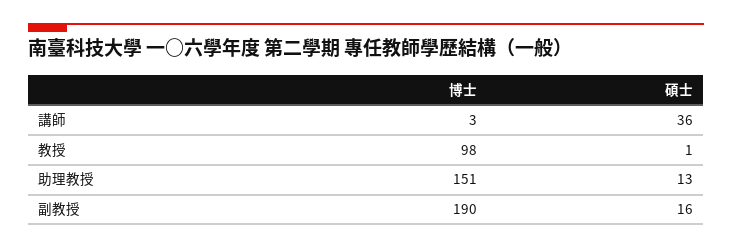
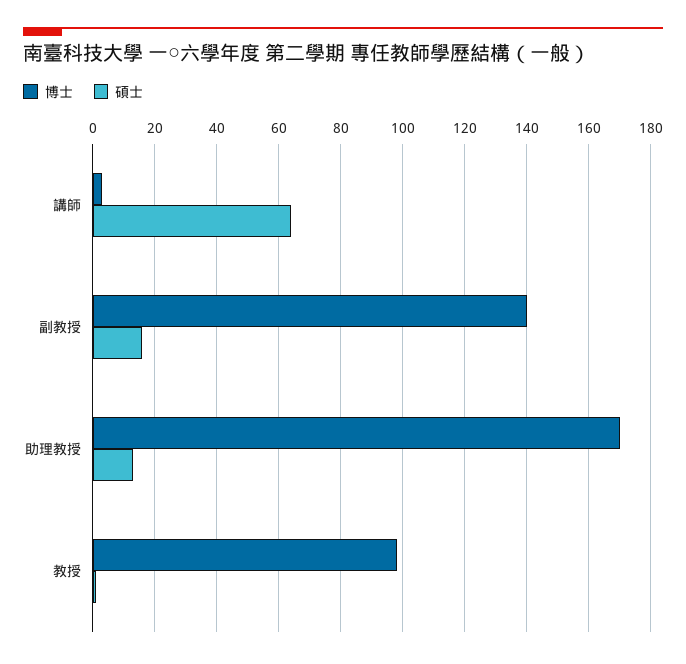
  {
    "博士": {
      "講師": 3,
      "教授": 98,
-     "助理教授": 151,
+     "助理教授": 170,
-     "副教授": 190
+     "副教授": 140
    },
    "碩士": {
-     "講師": 36,
+     "講師": 65,
      "教授": 1,
      "助理教授": 13,
      "副教授": 16
    }
  }

